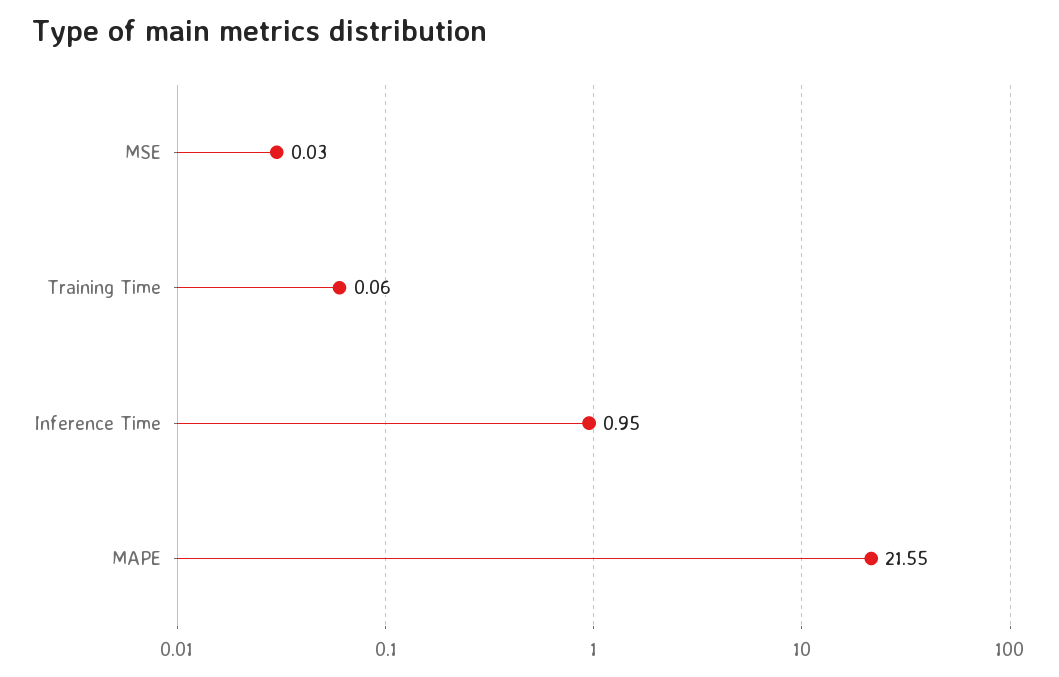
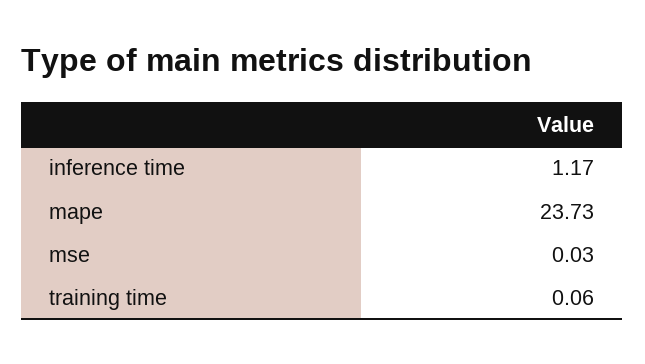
  {
    "MSE": 0.03,
    "Training Time": 0.06,
-   "Inference Time": 0.95,
+   "Inference Time": 1.17,
-   "MAPE": 21.55
+   "MAPE": 23.73
  }

